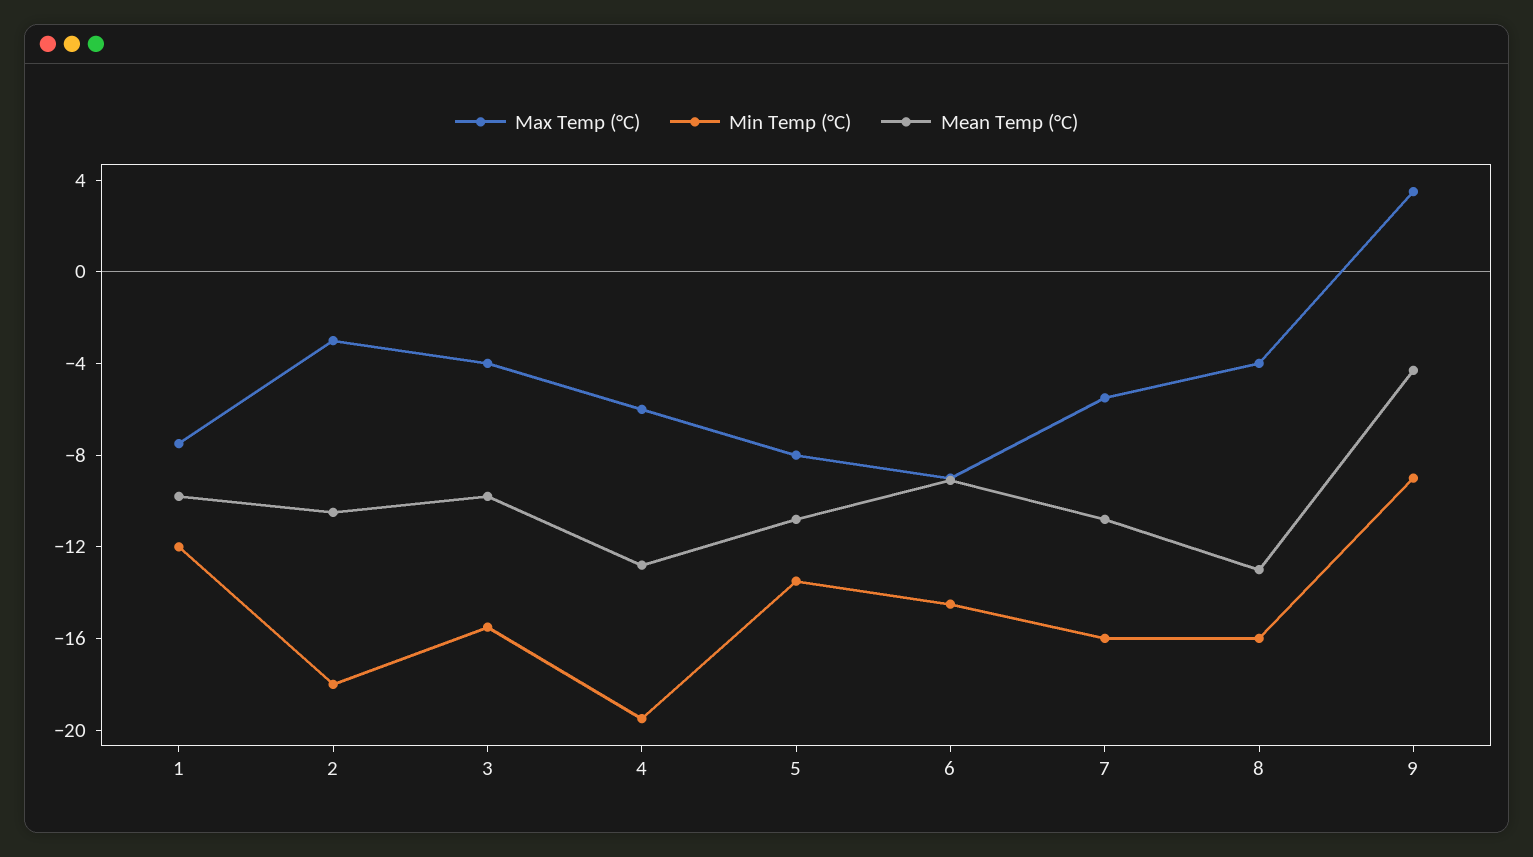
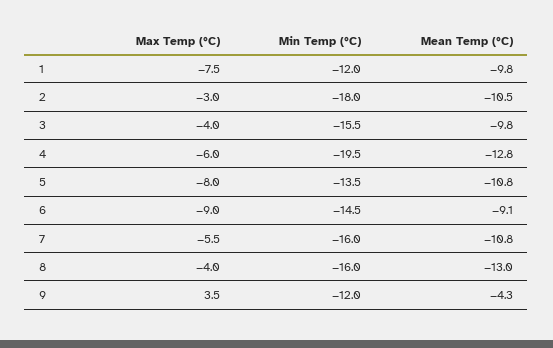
  {
    "Max Temp (°C)": {
      "1": -7.5,
      "2": -3,
      "3": -4,
      "4": -6,
      "5": -8,
      "6": -9,
      "7": -5.5,
      "8": -4,
      "9": 3.5
    },
    "Min Temp (°C)": {
      "1": -12,
      "2": -18,
      "3": -15.5,
      "4": -19.5,
      "5": -13.5,
      "6": -14.5,
      "7": -16,
      "8": -16,
-     "9": -9
+     "9": -12
    },
    "Mean Temp (°C)": {
      "1": -9.8,
      "2": -10.5,
      "3": -9.8,
      "4": -12.8,
      "5": -10.8,
      "6": -9.1,
      "7": -10.8,
      "8": -13,
      "9": -4.3
    }
  }

